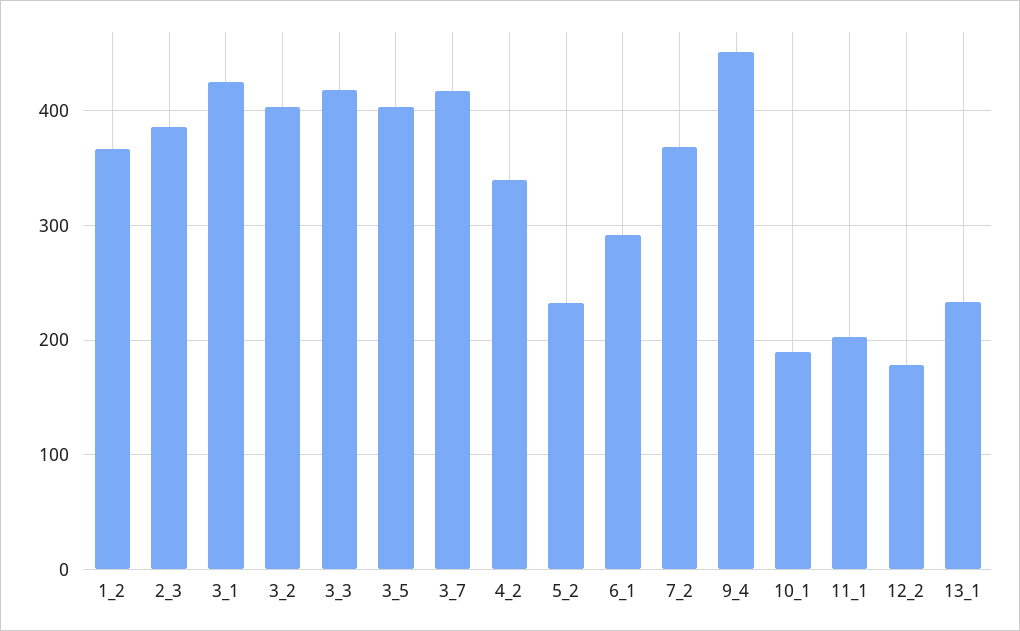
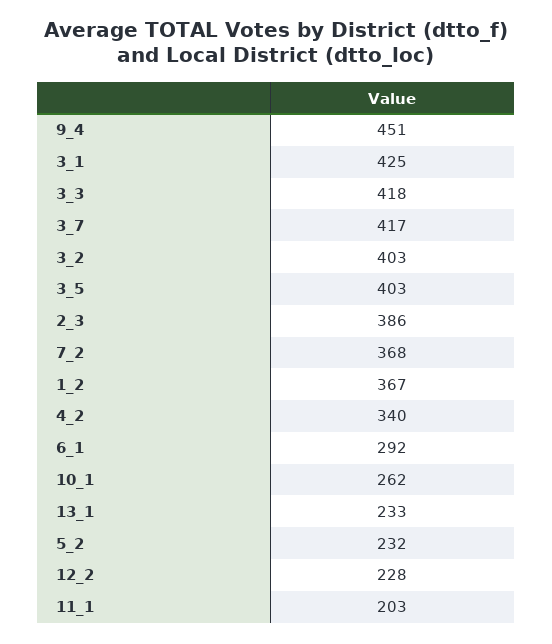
  {
    "1_2": 367,
    "2_3": 386,
    "3_1": 425,
    "3_2": 403,
    "3_3": 418,
    "3_5": 403,
    "3_7": 417,
    "4_2": 340,
    "5_2": 232,
    "6_1": 292,
    "7_2": 368,
    "9_4": 451,
-   "10_1": 190,
+   "10_1": 262,
    "11_1": 203,
-   "12_2": 180,
+   "12_2": 228,
    "13_1": 233
  }

